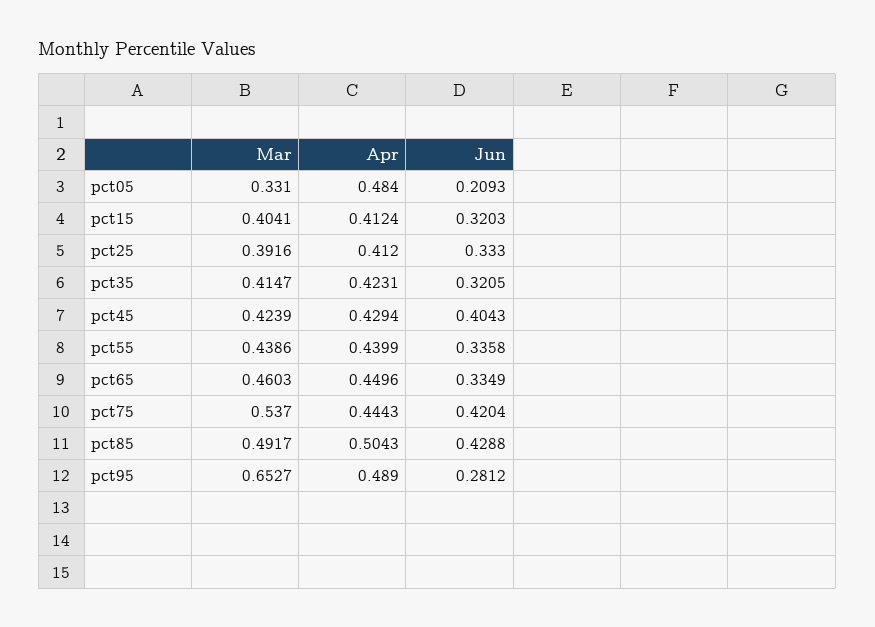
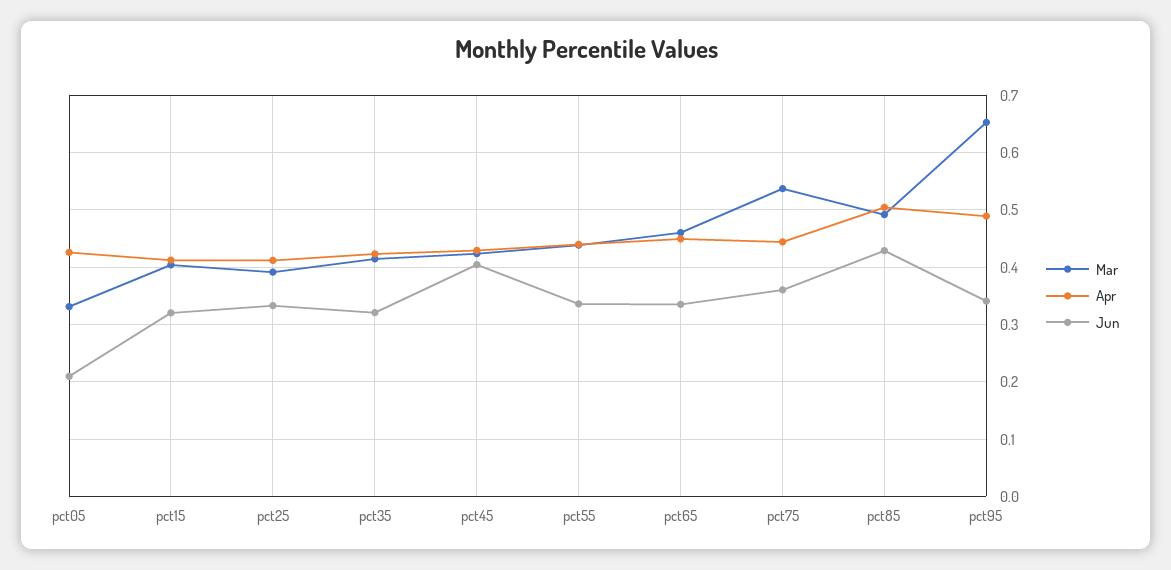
  {
    "Mar": {
      "pct05": 0.331,
      "pct15": 0.4041,
      "pct25": 0.3916,
      "pct35": 0.4147,
      "pct45": 0.4239,
      "pct55": 0.4386,
      "pct65": 0.4603,
      "pct75": 0.537,
      "pct85": 0.4917,
      "pct95": 0.6527
    },
    "Apr": {
-     "pct05": 0.484,
+     "pct05": 0.42,
      "pct15": 0.4124,
      "pct25": 0.412,
      "pct35": 0.4231,
      "pct45": 0.4294,
      "pct55": 0.4399,
      "pct65": 0.4496,
      "pct75": 0.4443,
      "pct85": 0.5043,
      "pct95": 0.489
    },
    "Jun": {
      "pct05": 0.2093,
      "pct15": 0.3203,
      "pct25": 0.333,
      "pct35": 0.3205,
      "pct45": 0.4043,
      "pct55": 0.3358,
      "pct65": 0.3349,
-     "pct75": 0.4204,
+     "pct75": 0.36,
      "pct85": 0.4288,
-     "pct95": 0.2812
+     "pct95": 0.34
    }
  }

